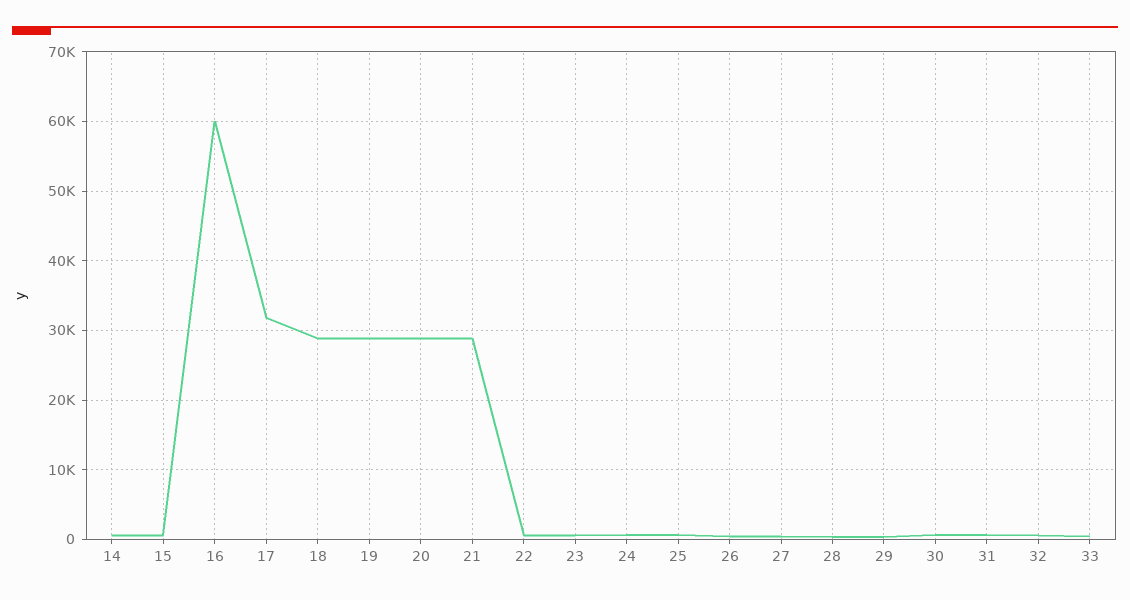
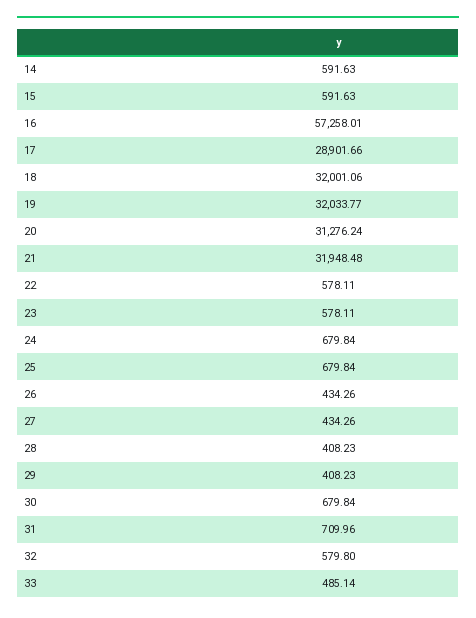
  {
    "14": 591.63,
    "15": 591.63,
-   "16": 60000,
+   "16": 57258.01,
-   "17": 32000,
+   "17": 28901.66,
-   "18": 29000,
+   "18": 32001.06,
-   "19": 29000,
+   "19": 32033.77,
-   "20": 29000,
+   "20": 31276.24,
-   "21": 29000,
+   "21": 31948.48,
    "22": 578.11,
    "23": 578.11,
    "24": 679.84,
    "25": 679.84,
    "26": 434.26,
    "27": 434.26,
    "28": 408.23,
    "29": 408.23,
    "30": 679.84,
    "31": 709.96,
    "32": 579.8,
    "33": 485.14
  }

